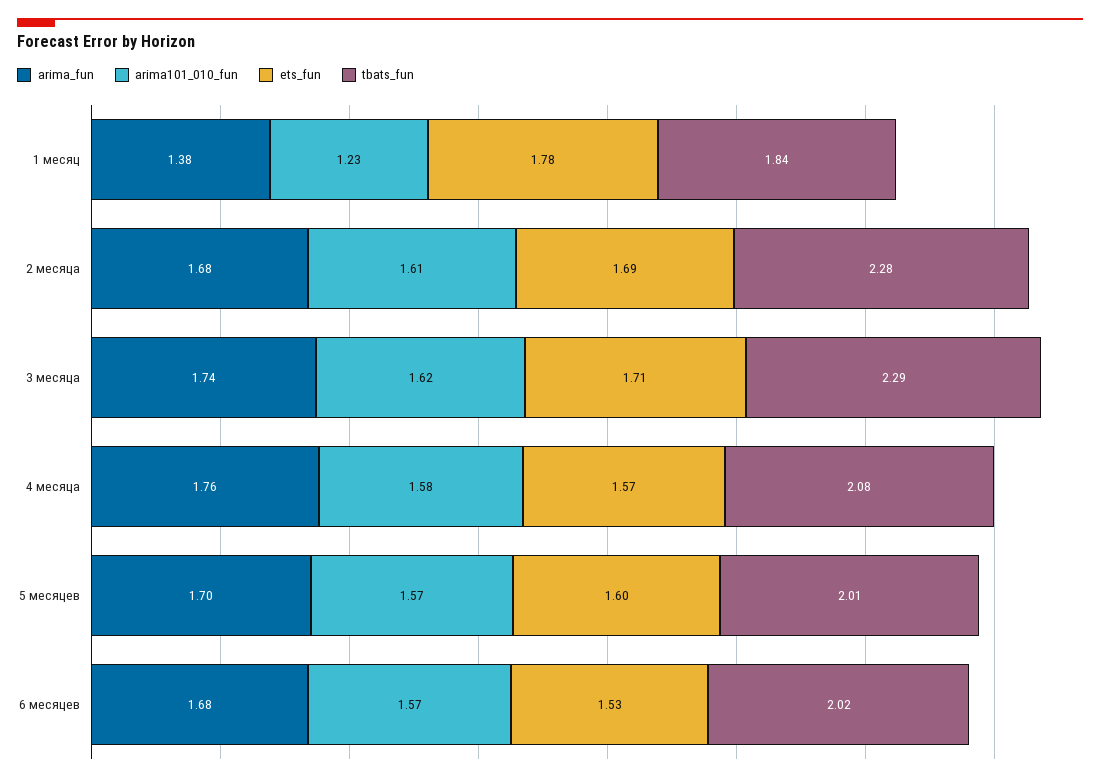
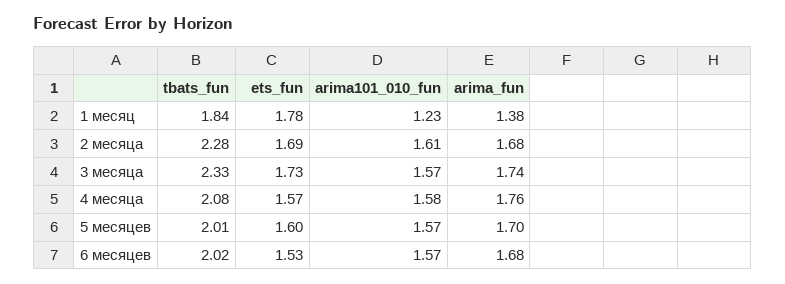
  {
    "arima_fun": {
      "1 месяц": 1.38,
      "2 месяца": 1.68,
      "3 месяца": 1.74,
      "4 месяца": 1.76,
      "5 месяцев": 1.7,
      "6 месяцев": 1.68
    },
    "arima101_010_fun": {
      "1 месяц": 1.23,
      "2 месяца": 1.61,
-     "3 месяца": 1.62,
+     "3 месяца": 1.57,
      "4 месяца": 1.58,
      "5 месяцев": 1.57,
      "6 месяцев": 1.57
    },
    "ets_fun": {
      "1 месяц": 1.78,
      "2 месяца": 1.69,
-     "3 месяца": 1.71,
+     "3 месяца": 1.73,
      "4 месяца": 1.57,
      "5 месяцев": 1.6,
      "6 месяцев": 1.53
    },
    "tbats_fun": {
      "1 месяц": 1.84,
      "2 месяца": 2.28,
-     "3 месяца": 2.29,
+     "3 месяца": 2.33,
      "4 месяца": 2.08,
      "5 месяцев": 2.01,
      "6 месяцев": 2.02
    }
  }

